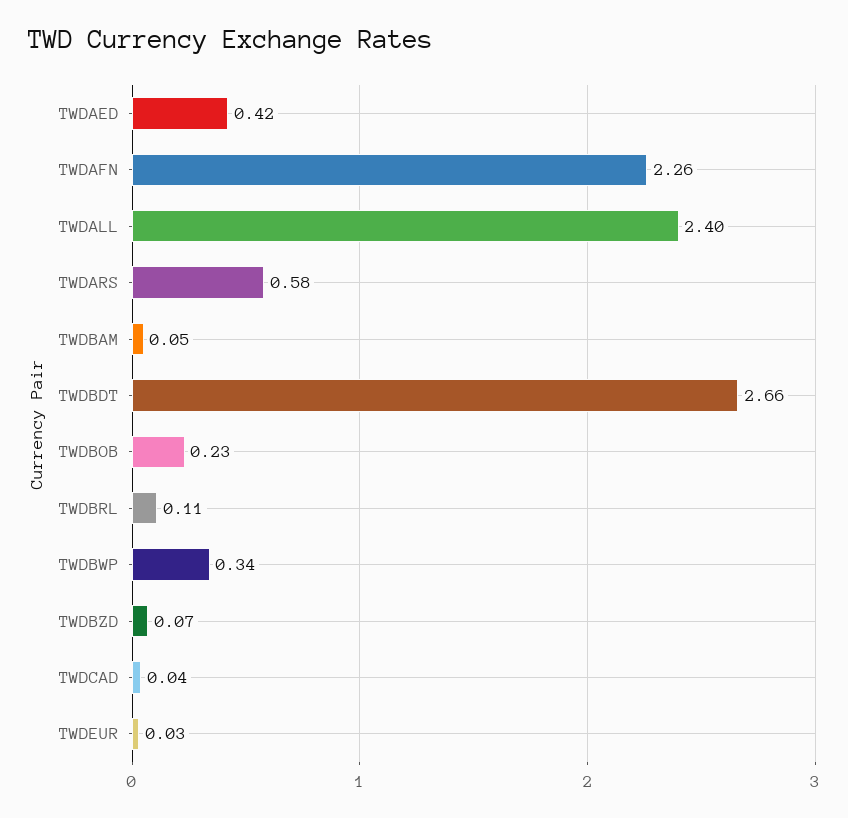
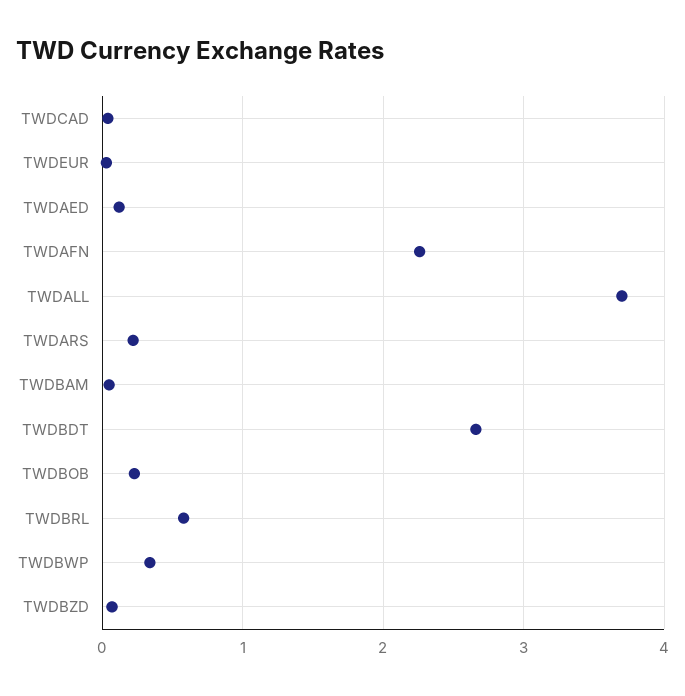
  {
-   "TWDAED": 0.42,
+   "TWDAED": 0.1,
    "TWDAFN": 2.26,
-   "TWDALL": 2.4,
+   "TWDALL": 3.7,
-   "TWDARS": 0.58,
+   "TWDARS": 0.2,
    "TWDBAM": 0.05,
    "TWDBDT": 2.66,
    "TWDBOB": 0.23,
-   "TWDBRL": 0.11,
+   "TWDBRL": 0.6,
    "TWDBWP": 0.34,
    "TWDBZD": 0.07,
    "TWDCAD": 0.04,
    "TWDEUR": 0.03
  }

